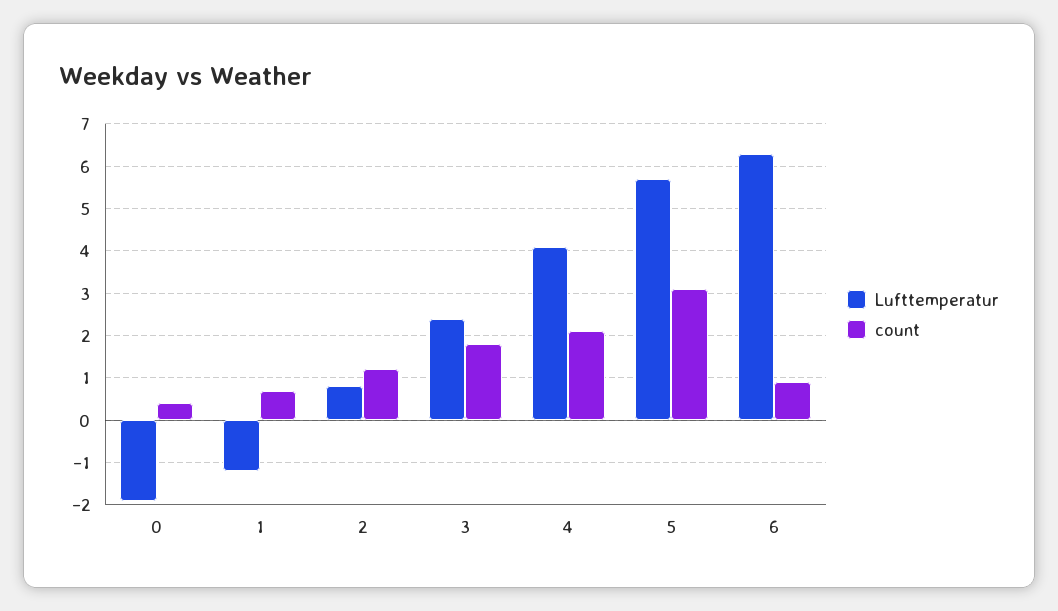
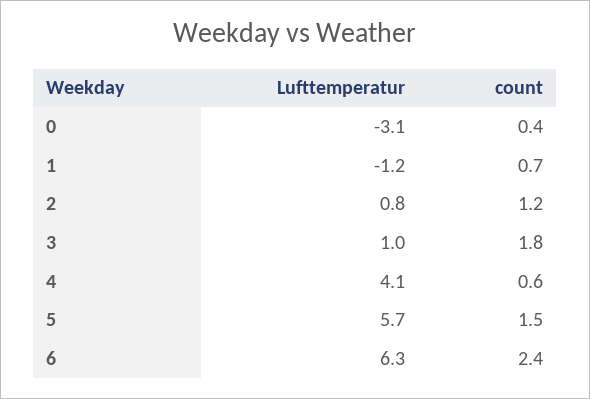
  {
    "Lufttemperatur": {
-     "0": -2,
+     "0": -3.1,
      "1": -1.2,
      "2": 0.8,
-     "3": 2.5,
+     "3": 1,
      "4": 4.1,
      "5": 5.7,
      "6": 6.3
    },
    "count": {
      "0": 0.4,
      "1": 0.7,
      "2": 1.2,
      "3": 1.8,
-     "4": 2,
+     "4": 0.6,
-     "5": 3,
+     "5": 1.5,
-     "6": 1
+     "6": 2.4
    }
  }

